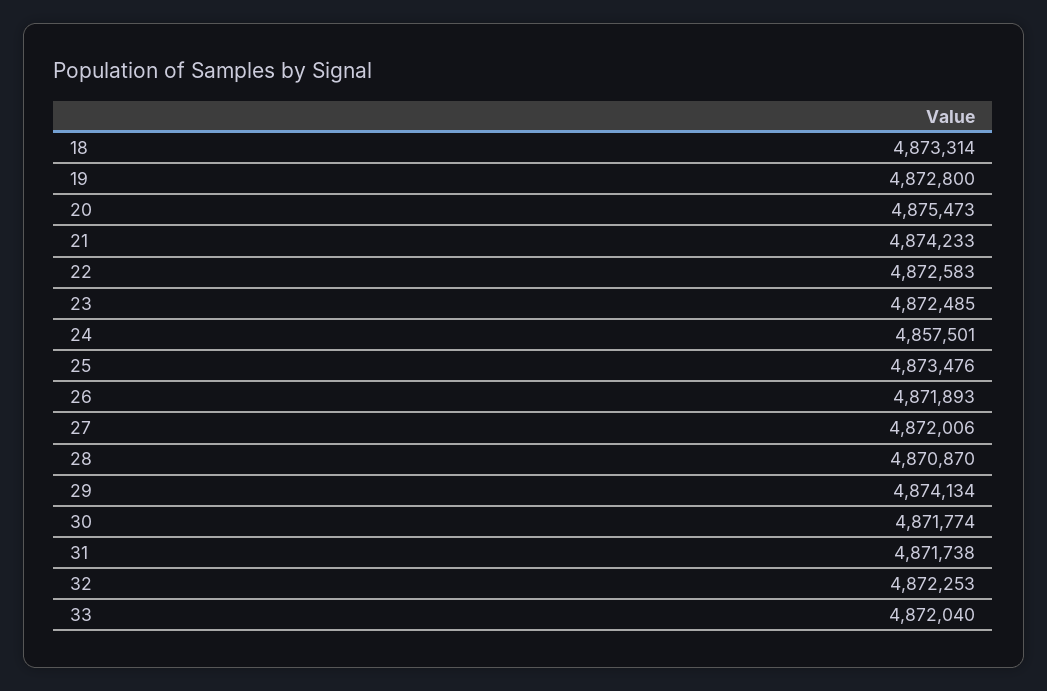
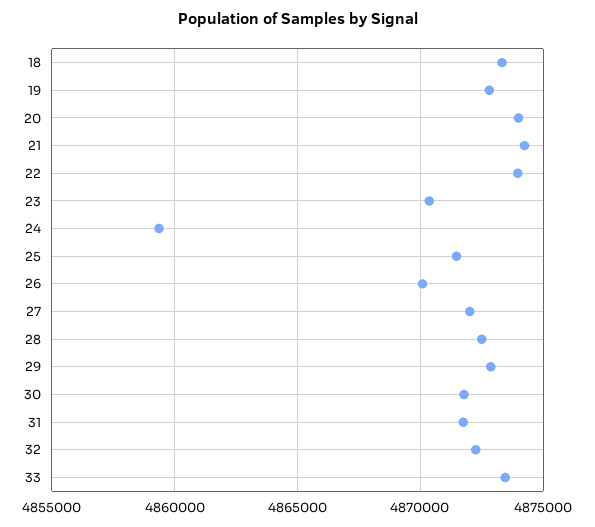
  {
    "18": 4873314,
    "19": 4872800,
-   "20": 4875473,
+   "20": 4874000,
    "21": 4874233,
-   "22": 4872583,
+   "22": 4874000,
-   "23": 4872485,
+   "23": 4870500,
-   "24": 4857501,
+   "24": 4859500,
-   "25": 4873476,
+   "25": 4871500,
-   "26": 4871893,
+   "26": 4870000,
    "27": 4872006,
-   "28": 4870870,
+   "28": 4872500,
-   "29": 4874134,
+   "29": 4873000,
    "30": 4871774,
    "31": 4871738,
    "32": 4872253,
-   "33": 4872040
+   "33": 4873500
  }

